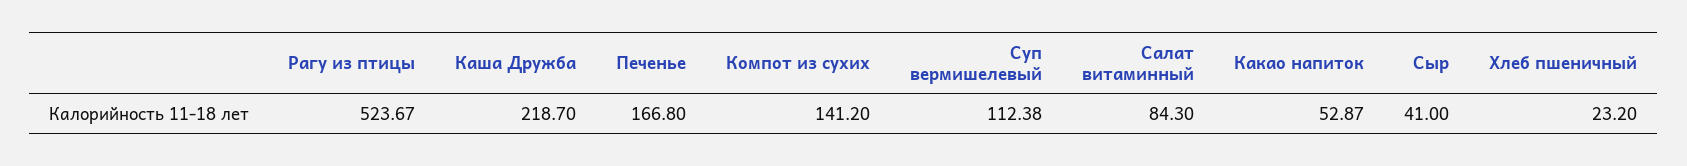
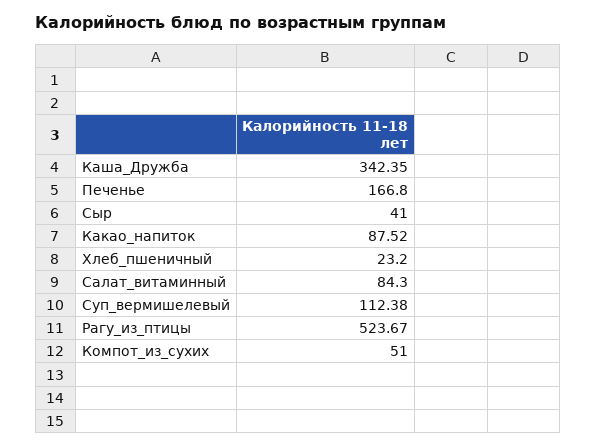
  {
    "Рагу из птицы": 523.67,
-   "Каша Дружба": 218.7,
+   "Каша Дружба": 342.35,
    "Печенье": 166.8,
-   "Компот из сухих": 141.2,
+   "Компот из сухих": 51,
    "Суп вермишелевый": 112.38,
    "Салат витаминный": 84.3,
-   "Какао напиток": 52.87,
+   "Какао напиток": 87.52,
    "Сыр": 41,
    "Хлеб пшеничный": 23.2
  }

